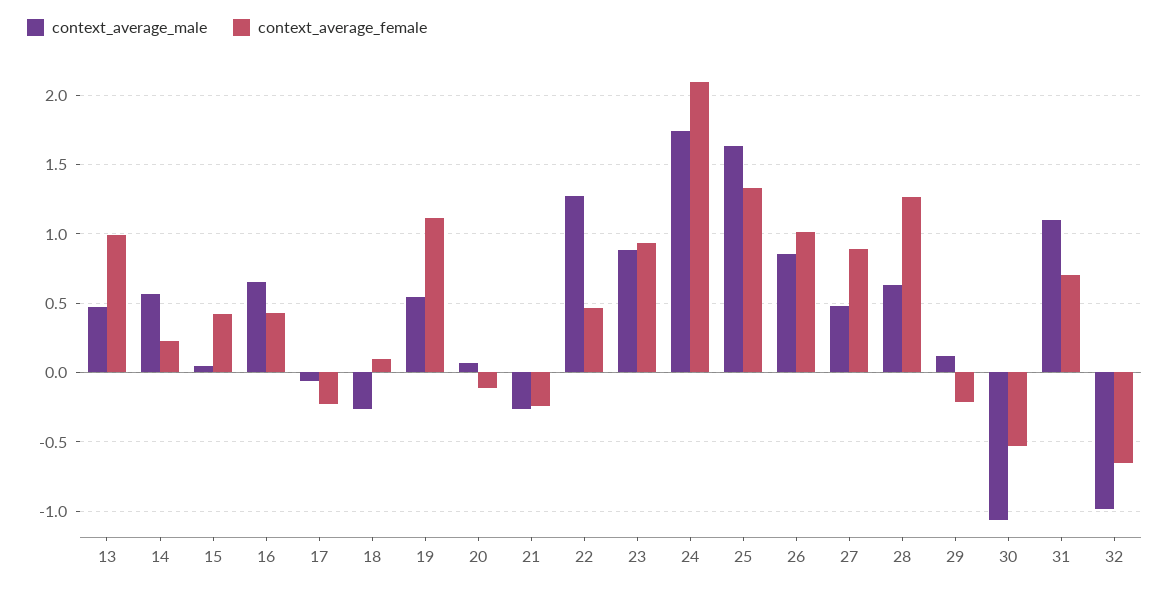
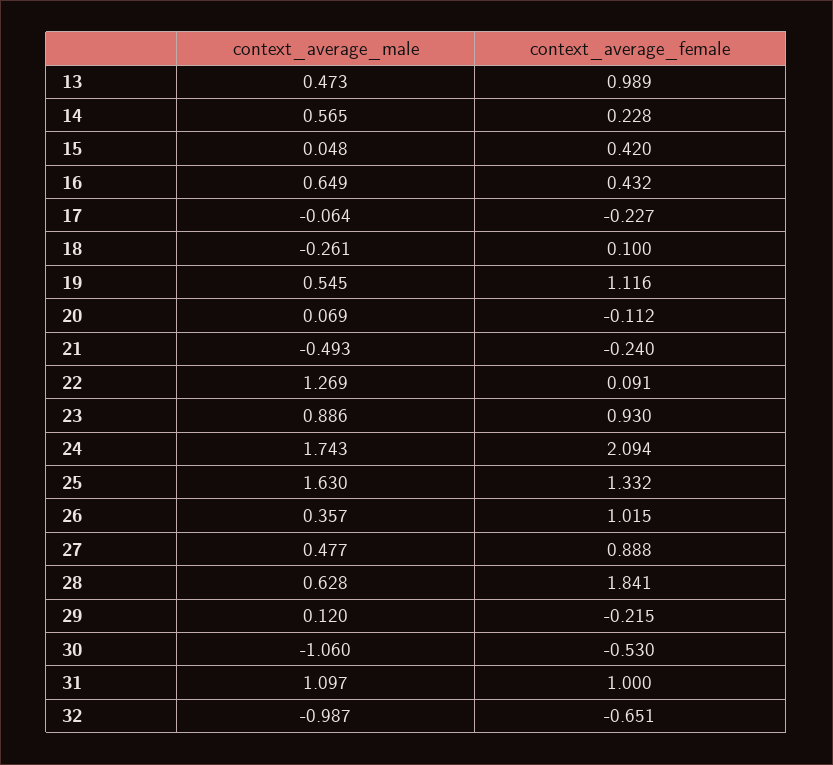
  {
    "context_average_male": {
      "13": 0.473,
      "14": 0.565,
      "15": 0.048,
      "16": 0.649,
      "17": -0.064,
      "18": -0.261,
      "19": 0.545,
      "20": 0.069,
-     "21": -0.25,
+     "21": -0.493,
      "22": 1.269,
      "23": 0.886,
      "24": 1.743,
      "25": 1.63,
-     "26": 0.85,
+     "26": 0.357,
      "27": 0.477,
      "28": 0.628,
      "29": 0.12,
      "30": -1.06,
      "31": 1.097,
      "32": -0.987
    },
    "context_average_female": {
      "13": 0.989,
      "14": 0.228,
      "15": 0.42,
      "16": 0.432,
      "17": -0.227,
      "18": 0.1,
      "19": 1.116,
      "20": -0.112,
      "21": -0.24,
-     "22": 0.45,
+     "22": 0.091,
      "23": 0.93,
      "24": 2.094,
      "25": 1.332,
      "26": 1.015,
      "27": 0.888,
-     "28": 1.25,
+     "28": 1.841,
      "29": -0.215,
      "30": -0.53,
-     "31": 0.7,
+     "31": 1,
      "32": -0.651
    }
  }

